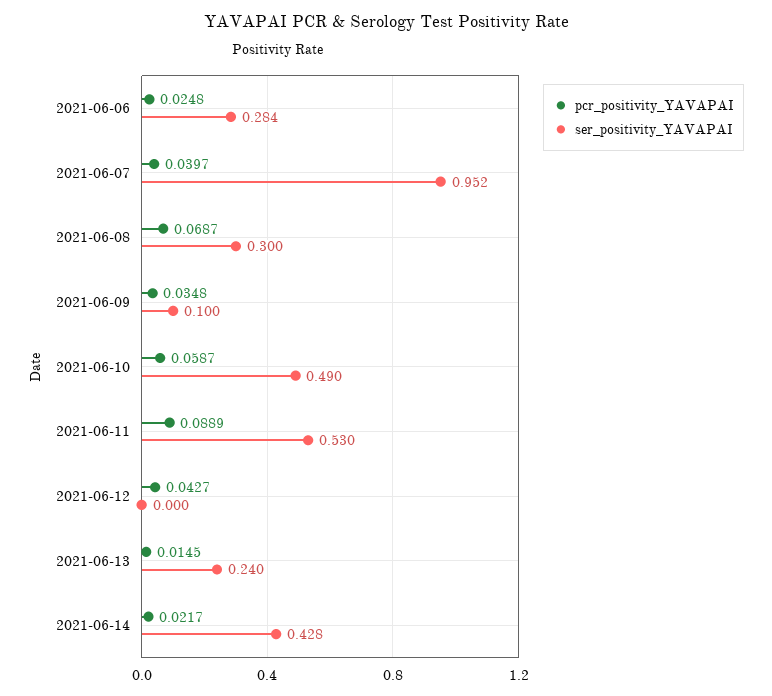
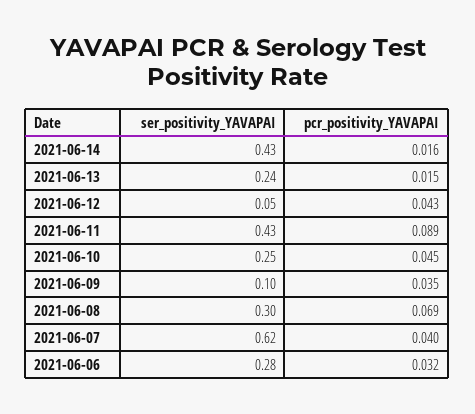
  {
    "pcr_positivity_YAVAPAI": {
-     "2021-06-06": 0.0248,
+     "2021-06-06": 0.032,
      "2021-06-07": 0.0397,
      "2021-06-08": 0.0687,
      "2021-06-09": 0.0348,
-     "2021-06-10": 0.0587,
+     "2021-06-10": 0.045,
      "2021-06-11": 0.0889,
      "2021-06-12": 0.0427,
      "2021-06-13": 0.0145,
-     "2021-06-14": 0.0217
+     "2021-06-14": 0.016
    },
    "ser_positivity_YAVAPAI": {
      "2021-06-06": 0.284,
-     "2021-06-07": 0.952,
+     "2021-06-07": 0.62,
      "2021-06-08": 0.3,
      "2021-06-09": 0.1,
-     "2021-06-10": 0.49,
+     "2021-06-10": 0.25,
-     "2021-06-11": 0.53,
+     "2021-06-11": 0.43,
-     "2021-06-12": 0,
+     "2021-06-12": 0.05,
      "2021-06-13": 0.24,
      "2021-06-14": 0.428
    }
  }

